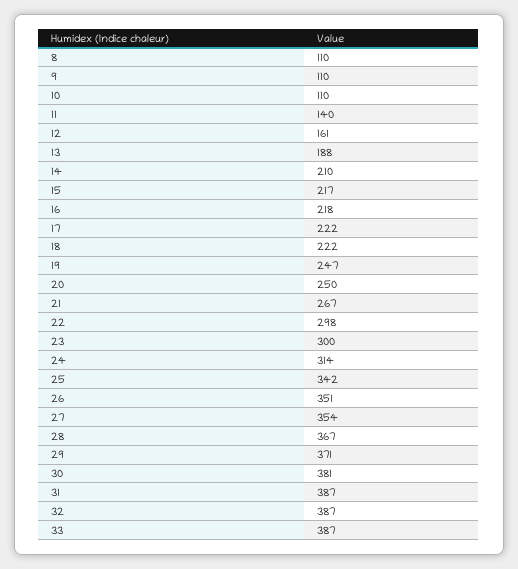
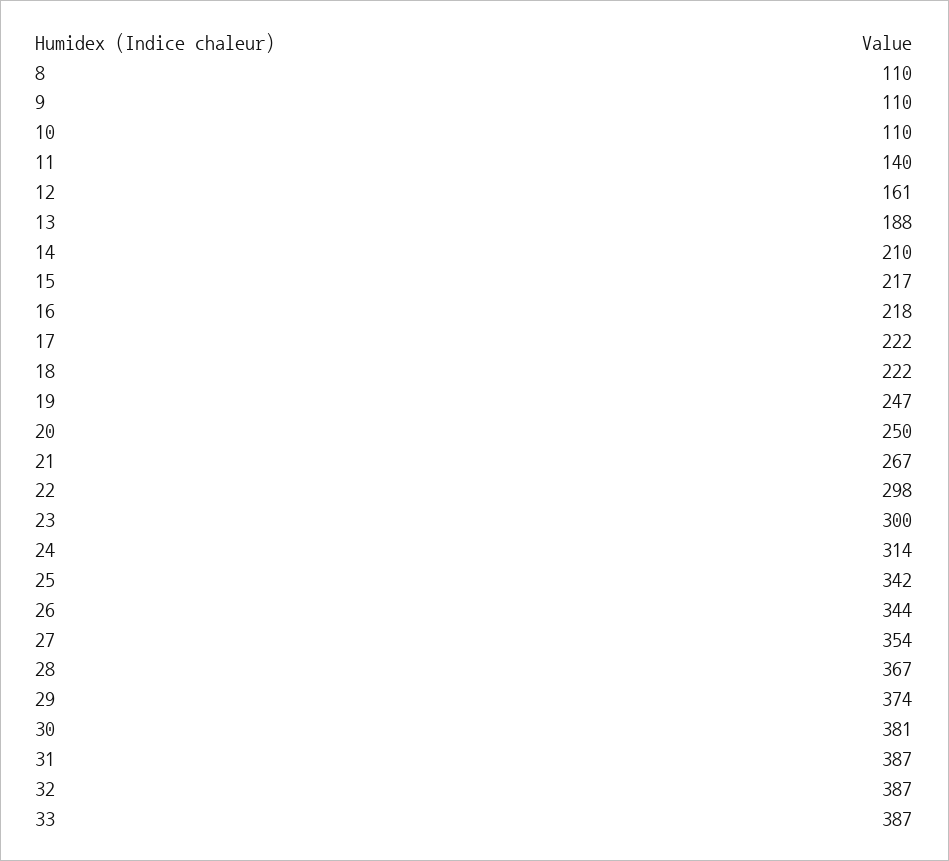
  {
    "8": 110,
    "9": 110,
    "10": 110,
    "11": 140,
    "12": 161,
    "13": 188,
    "14": 210,
    "15": 217,
    "16": 218,
    "17": 222,
    "18": 222,
    "19": 247,
    "20": 250,
    "21": 267,
    "22": 298,
    "23": 300,
    "24": 314,
    "25": 342,
-   "26": 351,
+   "26": 344,
    "27": 354,
    "28": 367,
-   "29": 371,
+   "29": 374,
    "30": 381,
    "31": 387,
    "32": 387,
    "33": 387
  }

